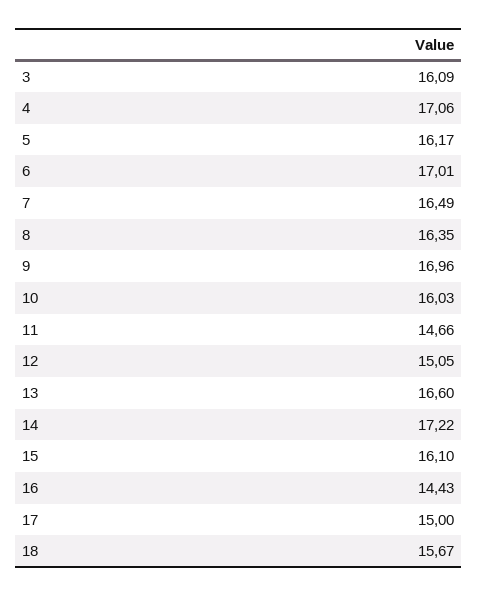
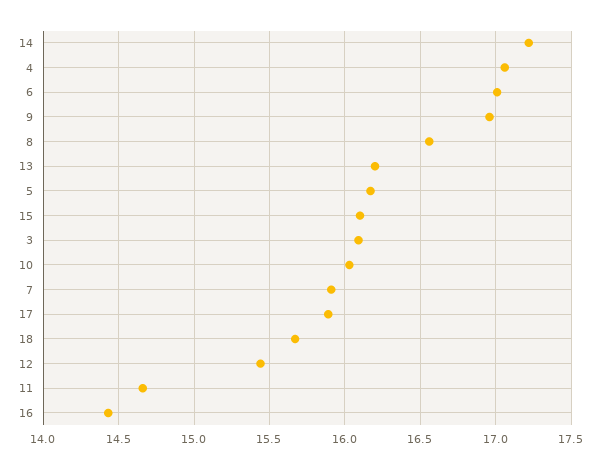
  {
    "3": 16.09,
    "4": 17.06,
    "5": 16.17,
    "6": 17.01,
-   "7": 16.49,
+   "7": 15.9,
-   "8": 16.35,
+   "8": 16.55,
    "9": 16.96,
    "10": 16.03,
    "11": 14.66,
-   "12": 15.05,
+   "12": 15.45,
-   "13": 16.6,
+   "13": 16.2,
    "14": 17.22,
    "15": 16.1,
    "16": 14.43,
-   "17": 15,
+   "17": 15.9,
    "18": 15.67
  }

